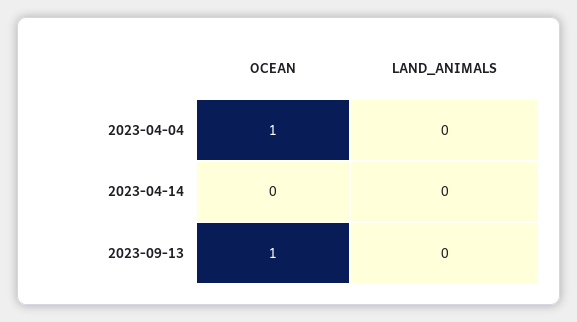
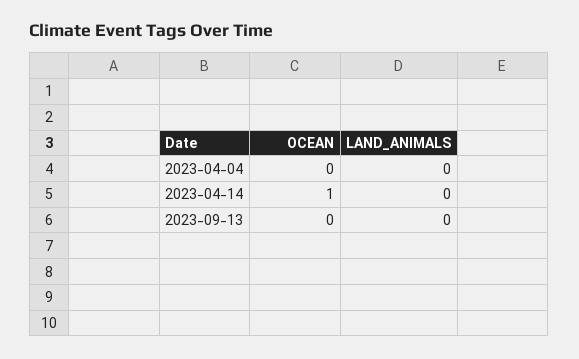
  {
    "OCEAN": {
-     "2023-04-04": 1,
+     "2023-04-04": 0,
-     "2023-04-14": 0,
+     "2023-04-14": 1,
-     "2023-09-13": 1
+     "2023-09-13": 0
    },
    "LAND_ANIMALS": {
      "2023-04-04": 0,
      "2023-04-14": 0,
      "2023-09-13": 0
    }
  }

